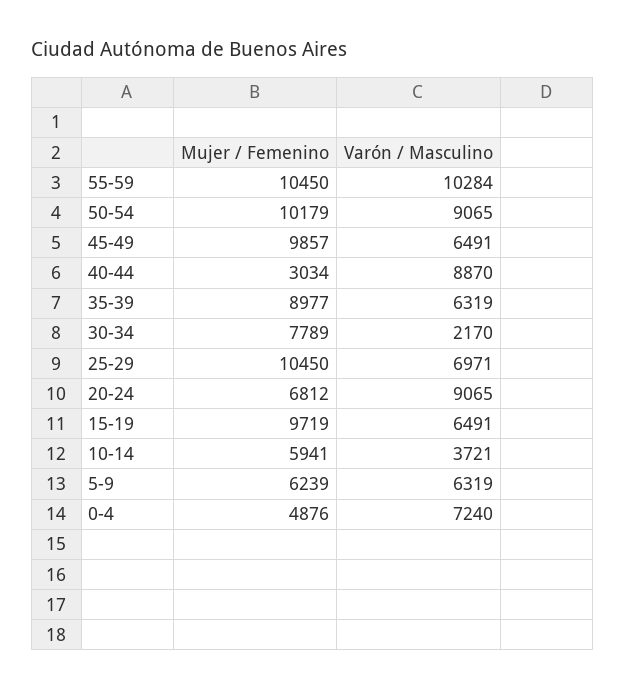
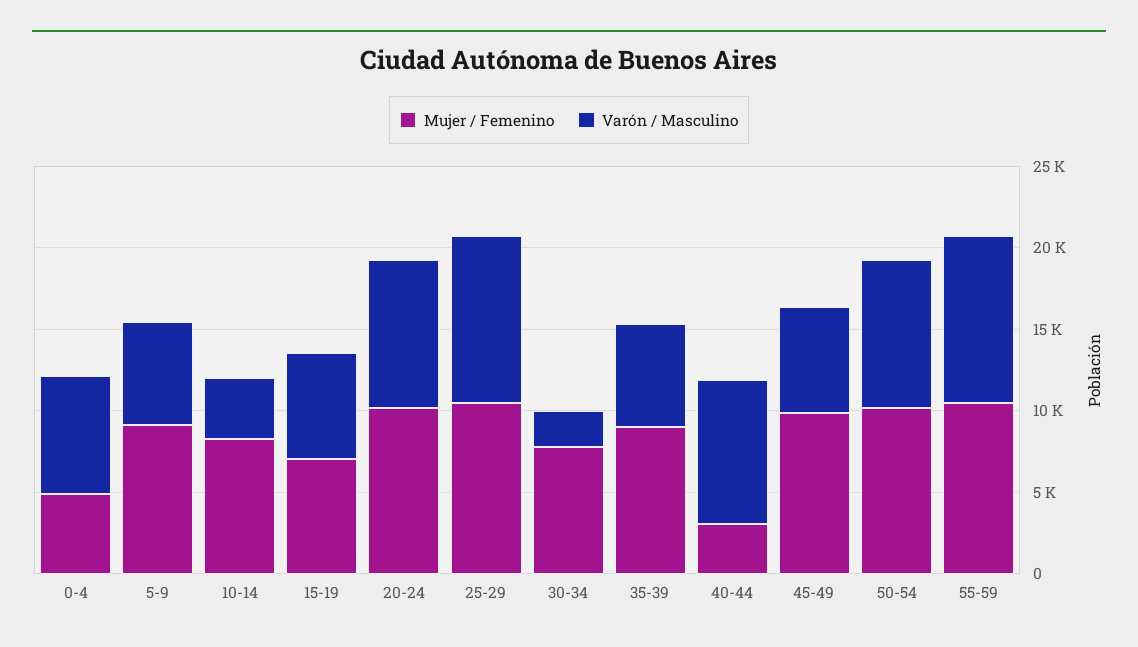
  {
    "Mujer / Femenino": {
      "55-59": 10450,
      "50-54": 10179,
      "45-49": 9857,
      "40-44": 3034,
      "35-39": 8977,
      "30-34": 7789,
      "25-29": 10450,
-     "20-24": 6812,
+     "20-24": 10000,
-     "15-19": 9719,
+     "15-19": 7000,
-     "10-14": 5941,
+     "10-14": 8000,
-     "5-9": 6239,
+     "5-9": 9000,
      "0-4": 4876
    },
    "Varón / Masculino": {
      "55-59": 10284,
      "50-54": 9065,
      "45-49": 6491,
      "40-44": 8870,
      "35-39": 6319,
      "30-34": 2170,
-     "25-29": 6971,
+     "25-29": 10000,
      "20-24": 9065,
      "15-19": 6491,
      "10-14": 3721,
      "5-9": 6319,
      "0-4": 7240
    }
  }

